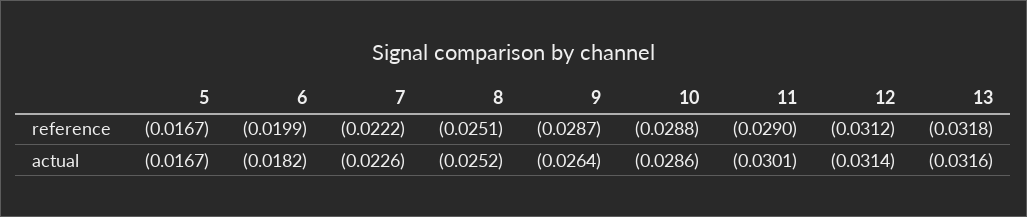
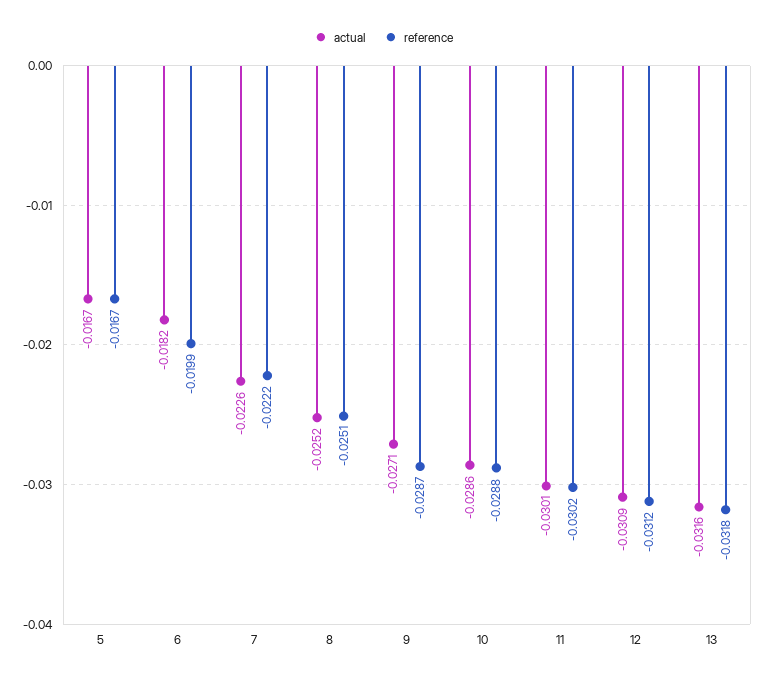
  {
    "reference": {
      "5": -0.0167,
      "6": -0.0199,
      "7": -0.0222,
      "8": -0.0251,
      "9": -0.0287,
      "10": -0.0288,
-     "11": -0.029,
+     "11": -0.0302,
      "12": -0.0312,
      "13": -0.0318
    },
    "actual": {
      "5": -0.0167,
      "6": -0.0182,
      "7": -0.0226,
      "8": -0.0252,
-     "9": -0.0264,
+     "9": -0.0271,
      "10": -0.0286,
      "11": -0.0301,
-     "12": -0.0314,
+     "12": -0.0309,
      "13": -0.0316
    }
  }

